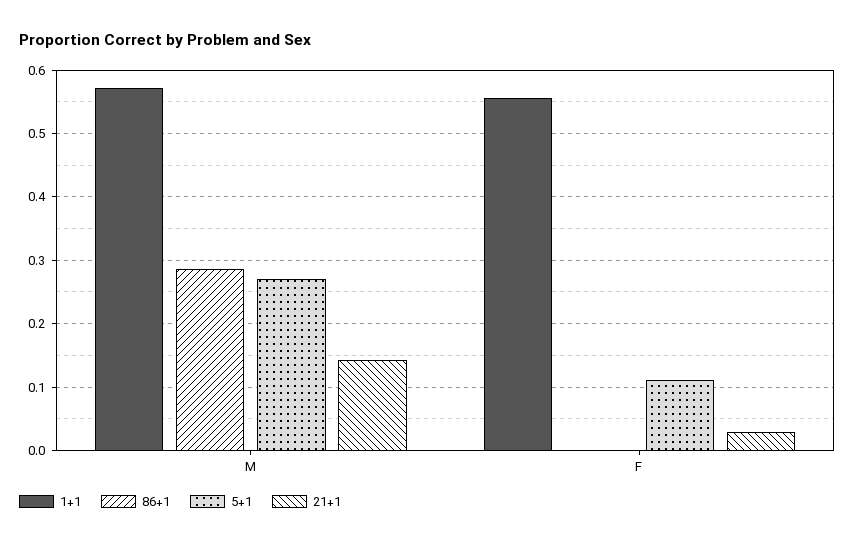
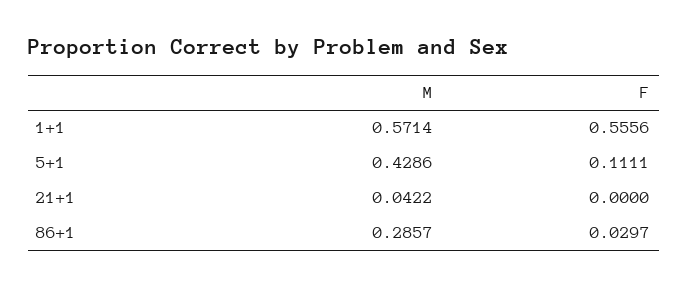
  {
    "1+1": {
      "M": 0.5714,
      "F": 0.5556
    },
    "86+1": {
      "M": 0.2857,
-     "F": 0
+     "F": 0.0297
    },
    "5+1": {
-     "M": 0.27,
+     "M": 0.4286,
      "F": 0.1111
    },
    "21+1": {
-     "M": 0.14,
+     "M": 0.0422,
-     "F": 0.03
+     "F": 0
    }
  }

